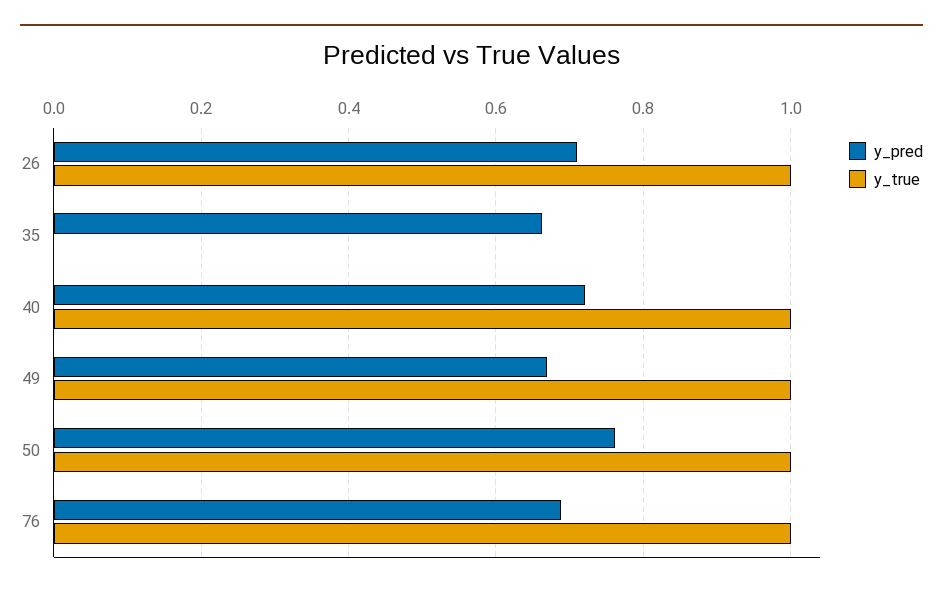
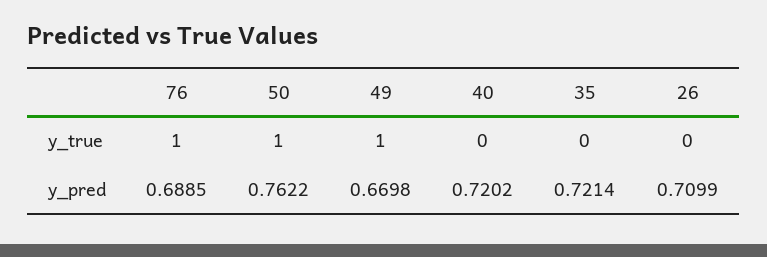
  {
    "y_pred": {
      "26": 0.7099,
-     "35": 0.66,
+     "35": 0.7214,
      "40": 0.7202,
      "49": 0.6698,
      "50": 0.7622,
      "76": 0.6885
    },
    "y_true": {
-     "26": 1,
+     "26": 0,
      "35": 0,
-     "40": 1,
+     "40": 0,
      "49": 1,
      "50": 1,
      "76": 1
    }
  }

